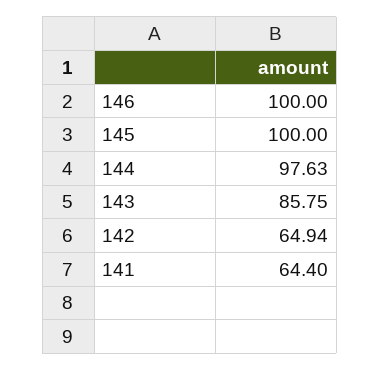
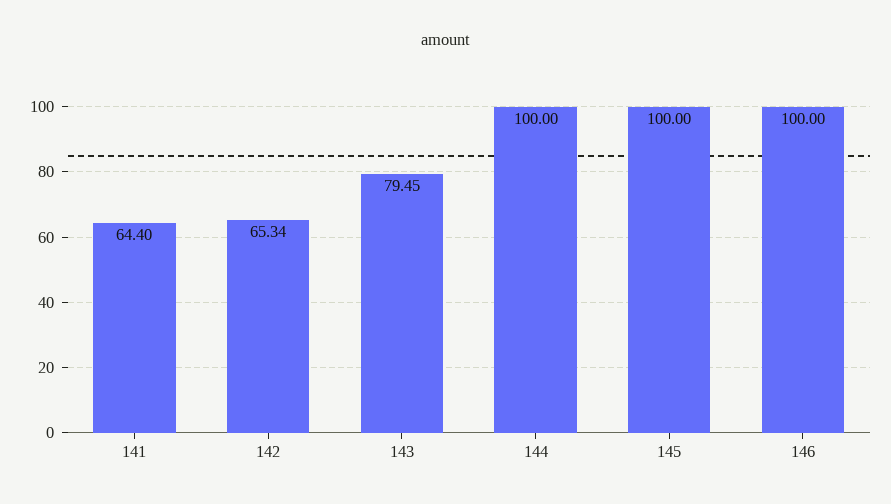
  {
    "146": 100,
    "145": 100,
-   "144": 97.63,
+   "144": 100,
-   "143": 85.75,
+   "143": 79.45,
-   "142": 64.94,
+   "142": 65.34,
    "141": 64.4
  }

